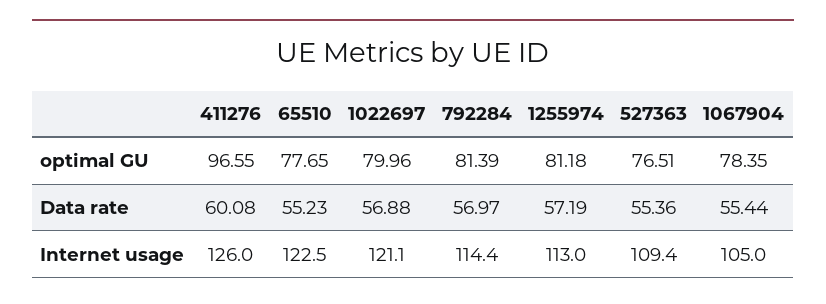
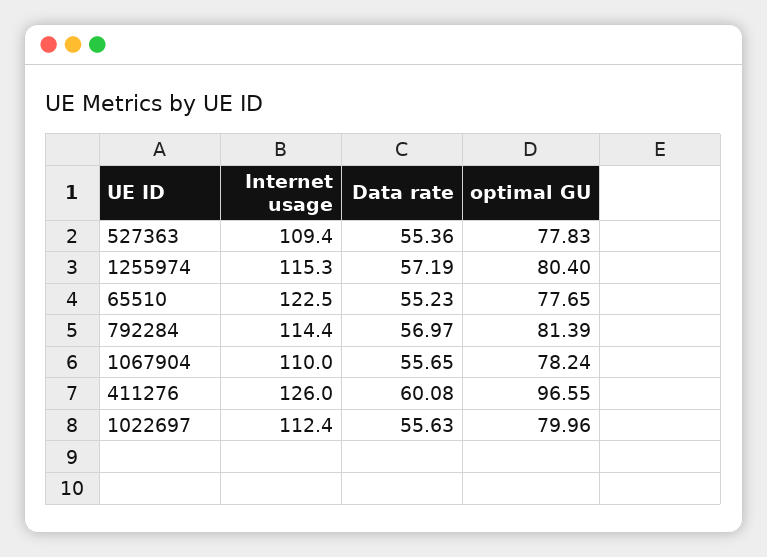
  {
    "411276": {
      "optimal GU": 96.55,
      "Data rate": 60.08,
      "Internet usage": 126
    },
    "65510": {
      "optimal GU": 77.65,
      "Data rate": 55.23,
      "Internet usage": 122.5
    },
    "1022697": {
      "optimal GU": 79.96,
-     "Data rate": 56.88,
+     "Data rate": 55.63,
-     "Internet usage": 121.1
+     "Internet usage": 112.4
    },
    "792284": {
      "optimal GU": 81.39,
      "Data rate": 56.97,
      "Internet usage": 114.4
    },
    "1255974": {
-     "optimal GU": 81.18,
+     "optimal GU": 80.4,
      "Data rate": 57.19,
-     "Internet usage": 113
+     "Internet usage": 115.3
    },
    "527363": {
-     "optimal GU": 76.51,
+     "optimal GU": 77.83,
      "Data rate": 55.36,
      "Internet usage": 109.4
    },
    "1067904": {
-     "optimal GU": 78.35,
+     "optimal GU": 78.24,
-     "Data rate": 55.44,
+     "Data rate": 55.65,
-     "Internet usage": 105
+     "Internet usage": 110
    }
  }

